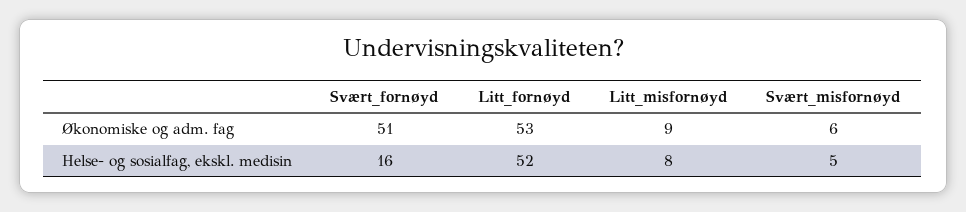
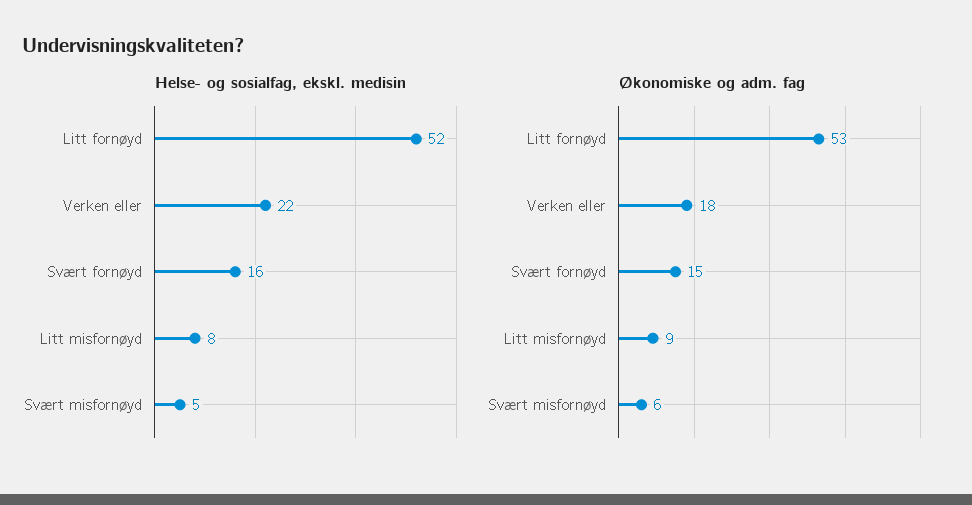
  {
    "Økonomiske og adm. fag": {
-     "Svært_fornøyd": 51,
+     "Svært_fornøyd": 15,
      "Litt_fornøyd": 53,
      "Litt_misfornøyd": 9,
-     "Svært_misfornøyd": 6
+     "Svært_misfornøyd": 6,
+     "Verken eller": 18
    },
    "Helse- og sosialfag, ekskl. medisin": {
      "Svært_fornøyd": 16,
      "Litt_fornøyd": 52,
      "Litt_misfornøyd": 8,
-     "Svært_misfornøyd": 5
+     "Svært_misfornøyd": 5,
+     "Verken eller": 22
    }
  }

